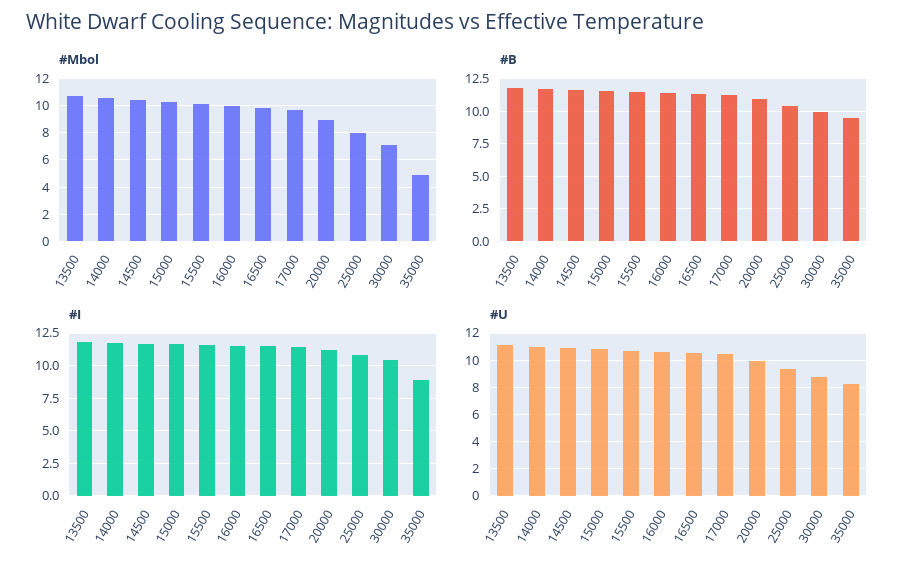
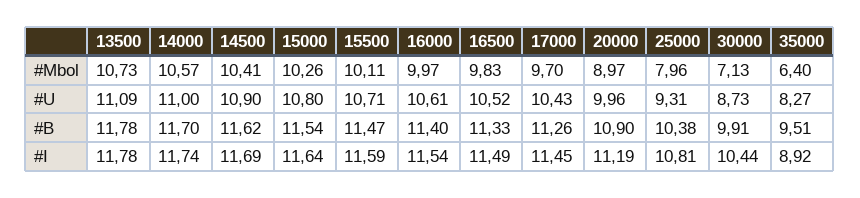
  {
    "#Mbol": {
      "13500": 10.73,
      "14000": 10.57,
      "14500": 10.41,
      "15000": 10.26,
      "15500": 10.11,
      "16000": 9.97,
      "16500": 9.83,
      "17000": 9.7,
      "20000": 8.97,
      "25000": 7.96,
      "30000": 7.13,
-     "35000": 5
+     "35000": 6.4
    },
    "#B": {
      "13500": 11.78,
      "14000": 11.7,
      "14500": 11.62,
      "15000": 11.54,
      "15500": 11.47,
      "16000": 11.4,
      "16500": 11.33,
      "17000": 11.26,
      "20000": 10.9,
      "25000": 10.38,
      "30000": 9.91,
      "35000": 9.51
    },
    "#I": {
      "13500": 11.78,
      "14000": 11.74,
      "14500": 11.69,
      "15000": 11.64,
      "15500": 11.59,
      "16000": 11.54,
      "16500": 11.49,
      "17000": 11.45,
      "20000": 11.19,
      "25000": 10.81,
      "30000": 10.44,
      "35000": 8.92
    },
    "#U": {
      "13500": 11.09,
      "14000": 11,
      "14500": 10.9,
      "15000": 10.8,
      "15500": 10.71,
      "16000": 10.61,
      "16500": 10.52,
      "17000": 10.43,
      "20000": 9.96,
      "25000": 9.31,
      "30000": 8.73,
      "35000": 8.27
    }
  }

